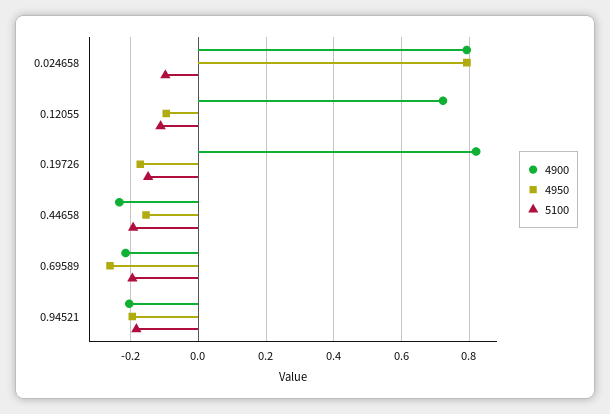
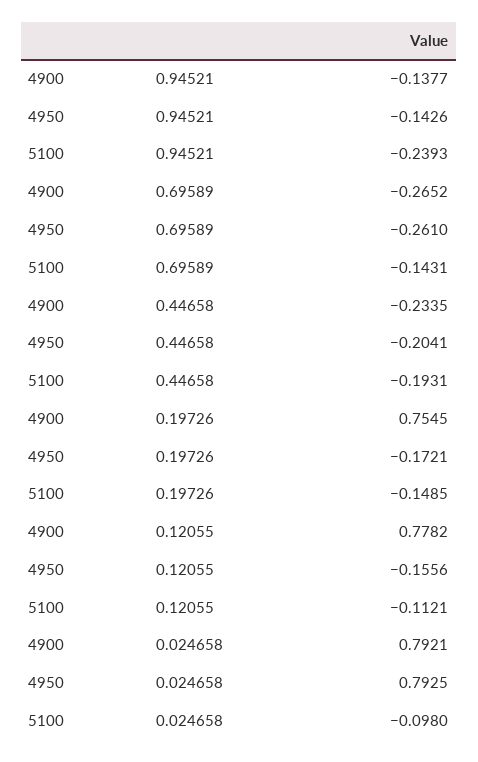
  {
    "4900": {
      "0.024658": 0.7921,
-     "0.12055": 0.72,
+     "0.12055": 0.7782,
-     "0.19726": 0.82,
+     "0.19726": 0.7545,
      "0.44658": -0.2335,
-     "0.69589": -0.22,
+     "0.69589": -0.2652,
-     "0.94521": -0.2
+     "0.94521": -0.1377
    },
    "4950": {
      "0.024658": 0.7925,
-     "0.12055": -0.1,
+     "0.12055": -0.1556,
      "0.19726": -0.1721,
-     "0.44658": -0.16,
+     "0.44658": -0.2041,
      "0.69589": -0.261,
-     "0.94521": -0.2
+     "0.94521": -0.1426
    },
    "5100": {
      "0.024658": -0.098,
      "0.12055": -0.1121,
      "0.19726": -0.1485,
      "0.44658": -0.1931,
-     "0.69589": -0.2,
+     "0.69589": -0.1431,
-     "0.94521": -0.18
+     "0.94521": -0.2393
    }
  }

